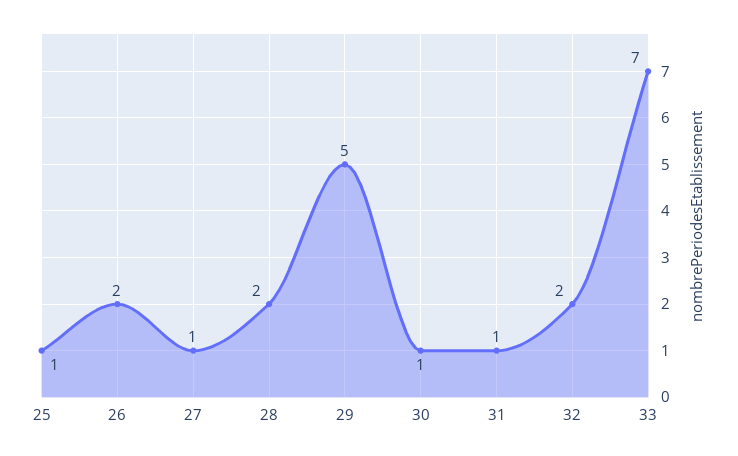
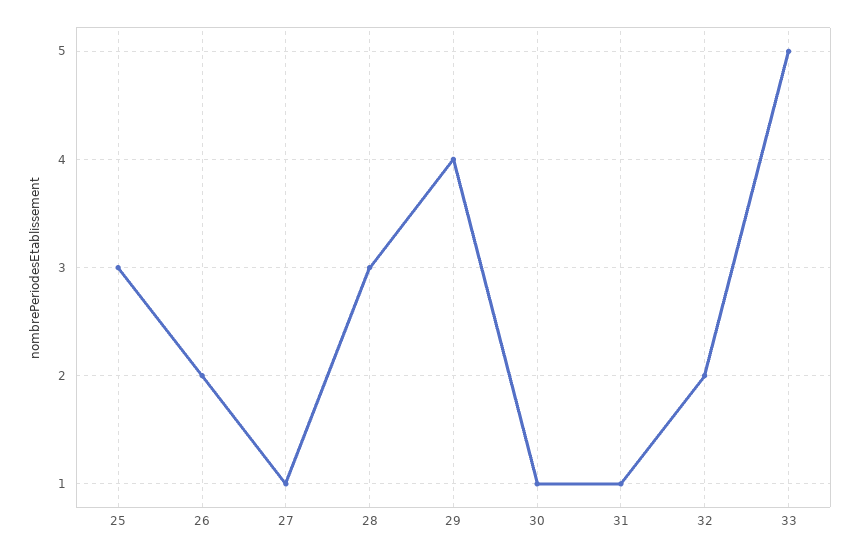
  {
-   "25": 1,
+   "25": 3,
    "26": 2,
    "27": 1,
-   "28": 2,
+   "28": 3,
-   "29": 5,
+   "29": 4,
    "30": 1,
    "31": 1,
    "32": 2,
-   "33": 7
+   "33": 5
  }

